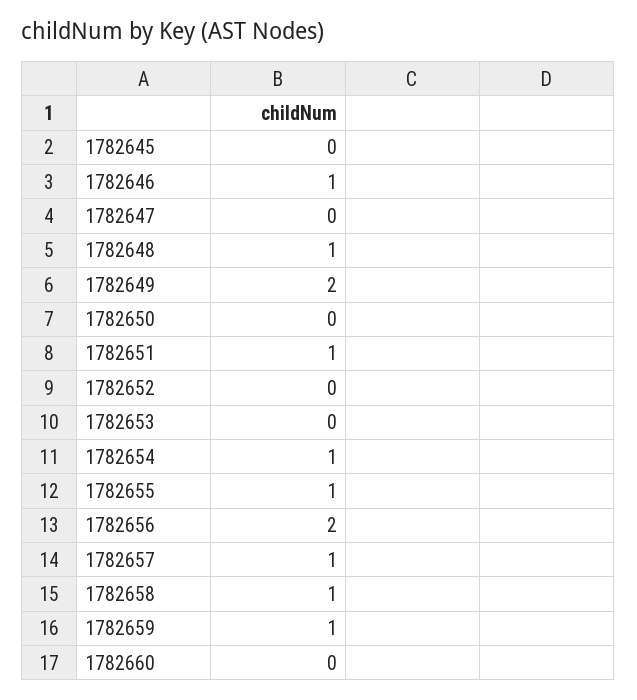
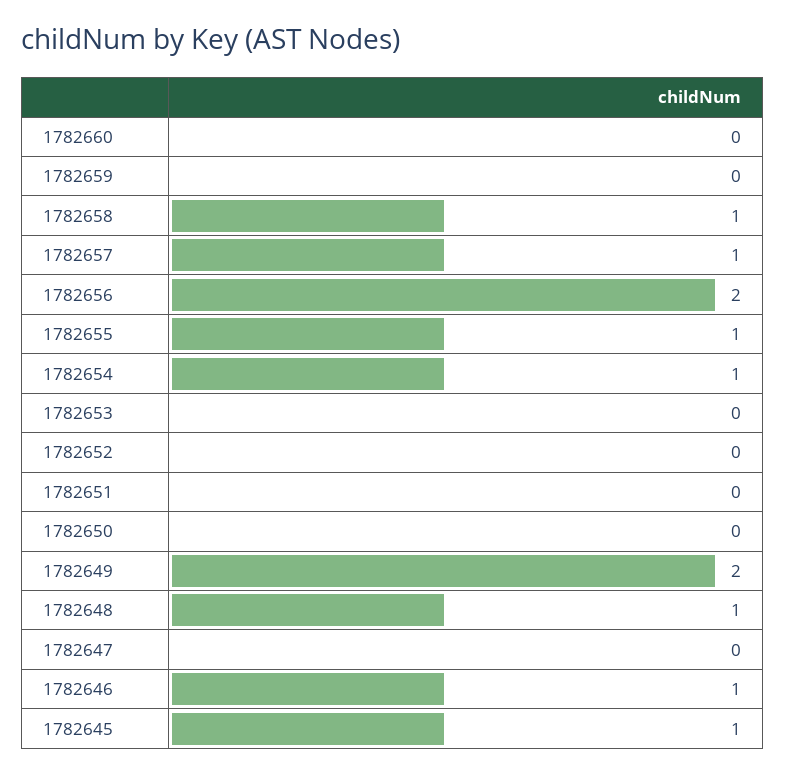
  {
-   "1782645": 0,
+   "1782645": 1,
    "1782646": 1,
    "1782647": 0,
    "1782648": 1,
    "1782649": 2,
    "1782650": 0,
-   "1782651": 1,
+   "1782651": 0,
    "1782652": 0,
    "1782653": 0,
    "1782654": 1,
    "1782655": 1,
    "1782656": 2,
    "1782657": 1,
    "1782658": 1,
-   "1782659": 1,
+   "1782659": 0,
    "1782660": 0
  }

